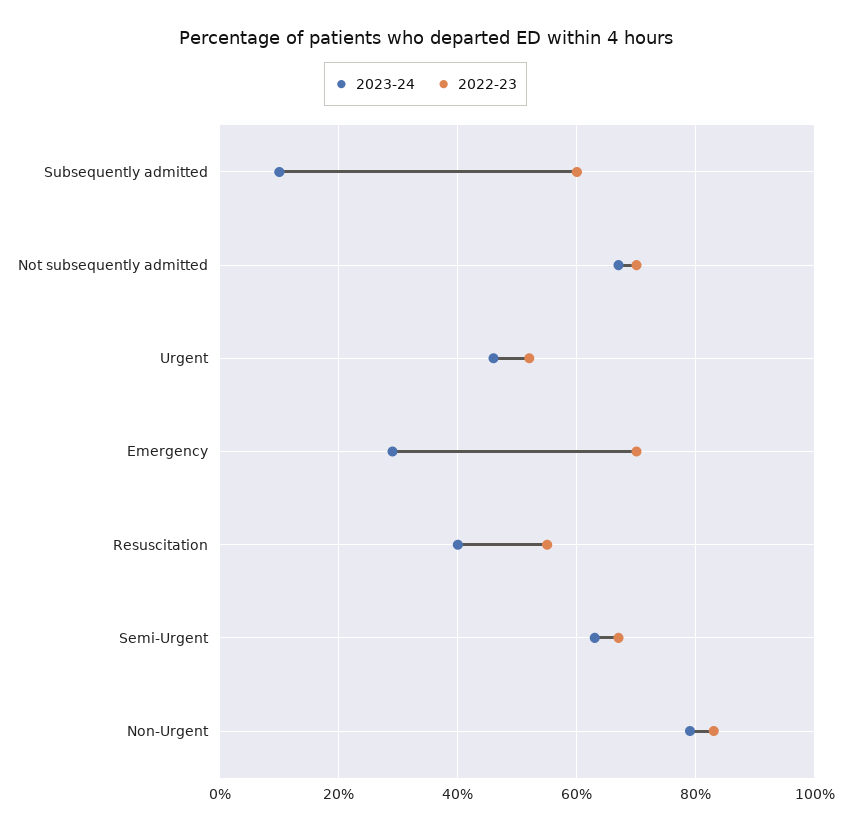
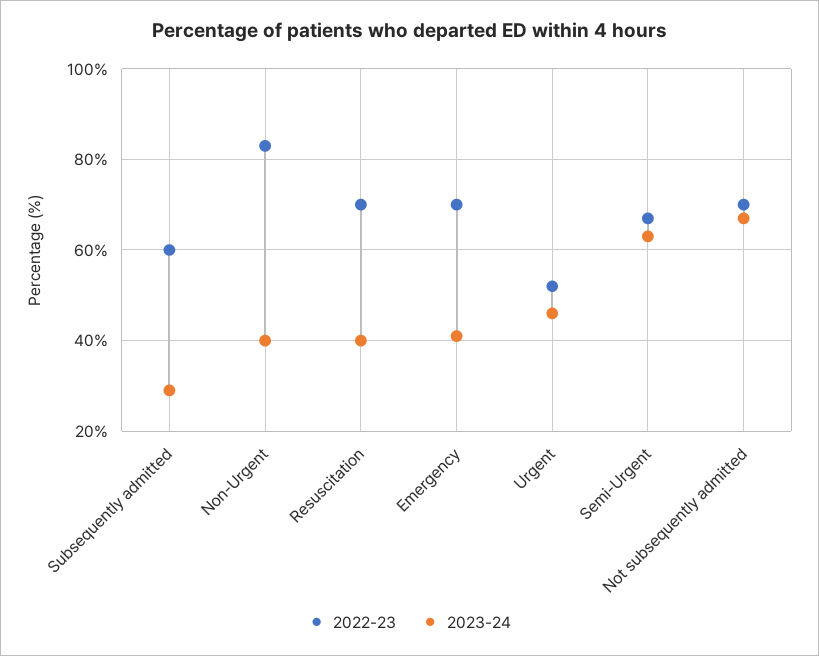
  {
    "2023-24": {
-     "Subsequently admitted": 10,
+     "Subsequently admitted": 30,
      "Not subsequently admitted": 65,
      "Urgent": 45,
-     "Emergency": 30,
+     "Emergency": 40,
      "Resuscitation": 40,
      "Semi-Urgent": 65,
-     "Non-Urgent": 80
+     "Non-Urgent": 40
    },
    "2022-23": {
      "Subsequently admitted": 60,
      "Not subsequently admitted": 70,
      "Urgent": 50,
      "Emergency": 70,
-     "Resuscitation": 55,
+     "Resuscitation": 70,
      "Semi-Urgent": 65,
      "Non-Urgent": 85
    }
  }

